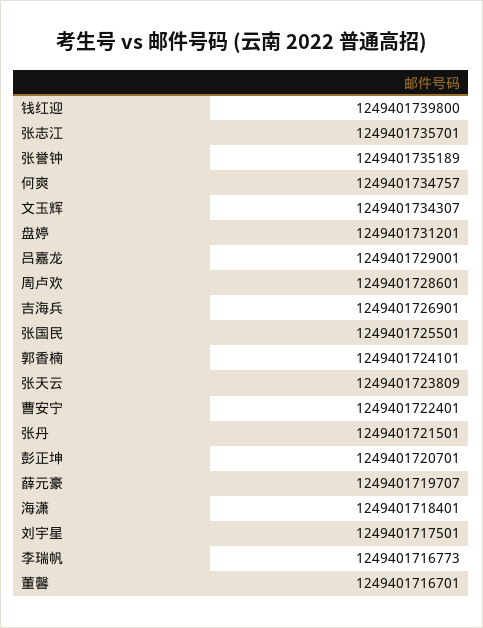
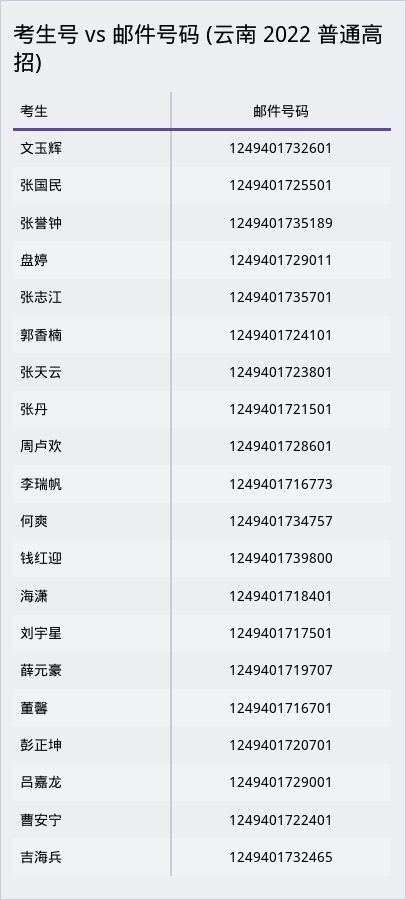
  {
    "钱红迎": 1249401739800,
    "张志江": 1249401735701,
    "张誉钟": 1249401735189,
    "何爽": 1249401734757,
-   "文玉辉": 1249401734307,
+   "文玉辉": 1249401732601,
-   "盘婷": 1249401731201,
+   "盘婷": 1249401729011,
    "吕嘉龙": 1249401729001,
    "周卢欢": 1249401728601,
-   "吉海兵": 1249401726901,
+   "吉海兵": 1249401732465,
    "张国民": 1249401725501,
    "郭香楠": 1249401724101,
-   "张天云": 1249401723809,
+   "张天云": 1249401723801,
    "曹安宁": 1249401722401,
    "张丹": 1249401721501,
    "彭正坤": 1249401720701,
    "薛元豪": 1249401719707,
    "海潇": 1249401718401,
    "刘宇星": 1249401717501,
    "李瑞帆": 1249401716773,
    "董馨": 1249401716701
  }

